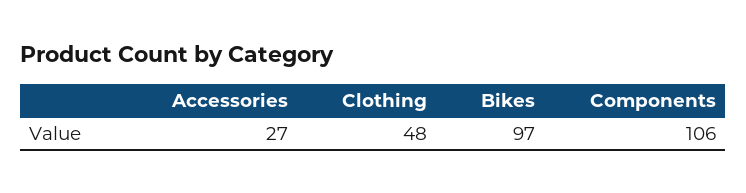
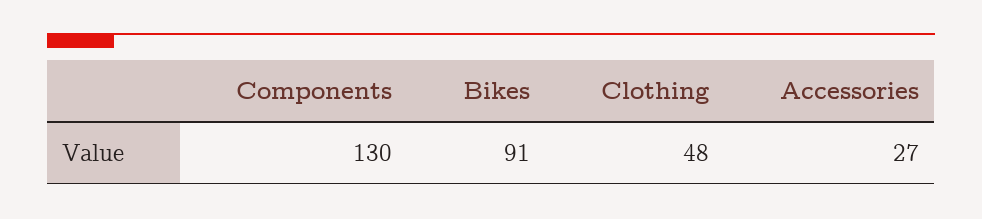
  {
    "Accessories": 27,
    "Clothing": 48,
-   "Bikes": 97,
+   "Bikes": 91,
-   "Components": 106
+   "Components": 130
  }

